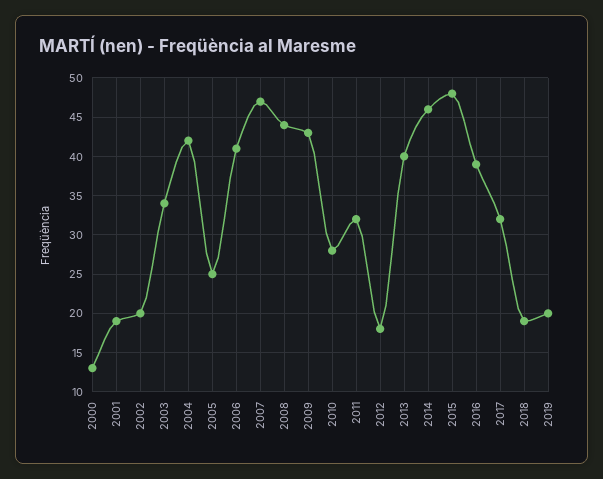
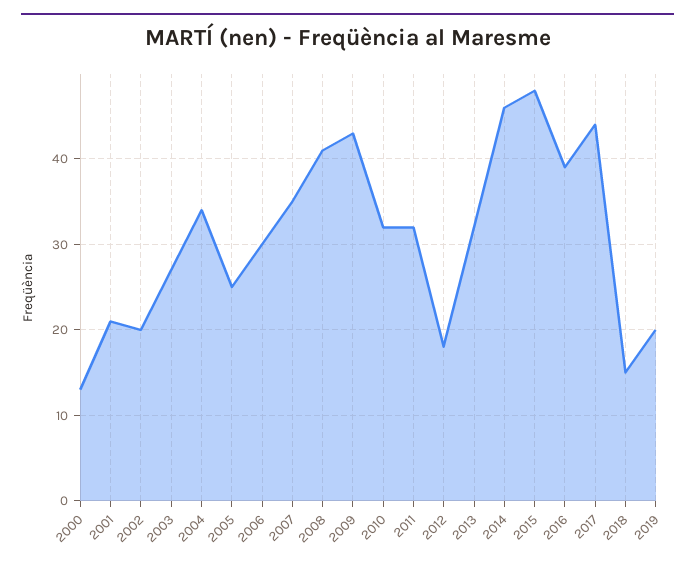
  {
    "2000": 13,
-   "2001": 19,
+   "2001": 21,
    "2002": 20,
-   "2003": 34,
+   "2003": 27,
-   "2004": 42,
+   "2004": 34,
    "2005": 25,
-   "2006": 41,
+   "2006": 30,
-   "2007": 47,
+   "2007": 35,
-   "2008": 44,
+   "2008": 41,
    "2009": 43,
-   "2010": 28,
+   "2010": 32,
    "2011": 32,
    "2012": 18,
-   "2013": 40,
+   "2013": 32,
    "2014": 46,
    "2015": 48,
    "2016": 39,
-   "2017": 32,
+   "2017": 44,
-   "2018": 19,
+   "2018": 15,
    "2019": 20
  }

